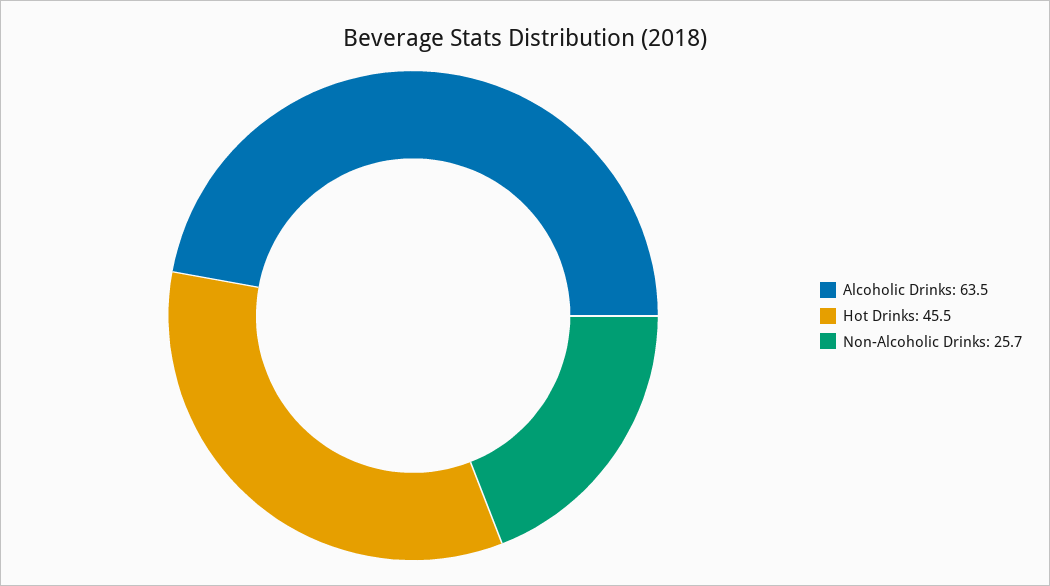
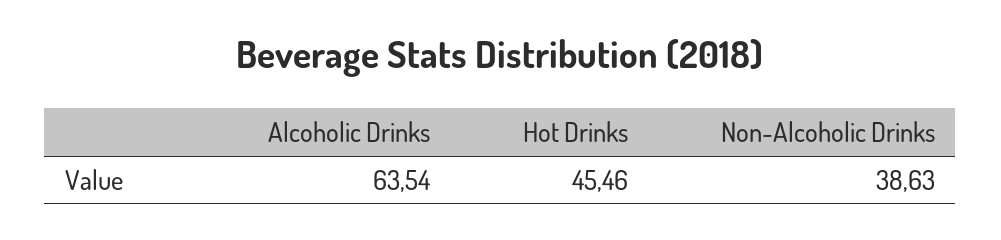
  {
    "Alcoholic Drinks": 63.54,
    "Hot Drinks": 45.46,
-   "Non-Alcoholic Drinks": 25.7
+   "Non-Alcoholic Drinks": 38.63
  }

